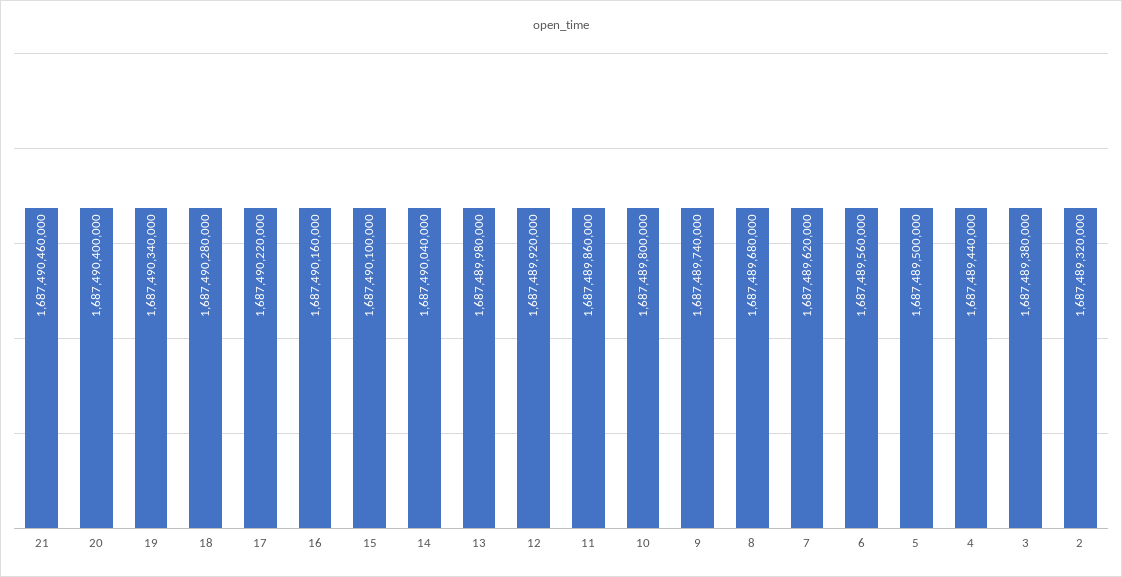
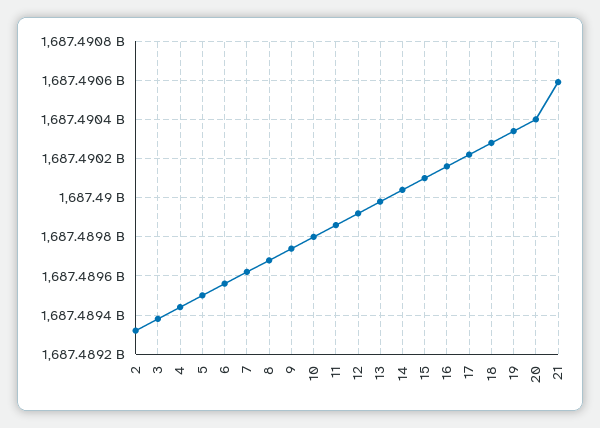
  {
-   "21": 1687490460000,
+   "21": 1687490600000,
    "20": 1687490400000,
    "19": 1687490340000,
    "18": 1687490280000,
    "17": 1687490220000,
    "16": 1687490160000,
    "15": 1687490100000,
    "14": 1687490040000,
    "13": 1687489980000,
    "12": 1687489920000,
    "11": 1687489860000,
    "10": 1687489800000,
    "9": 1687489740000,
    "8": 1687489680000,
    "7": 1687489620000,
    "6": 1687489560000,
    "5": 1687489500000,
    "4": 1687489440000,
    "3": 1687489380000,
    "2": 1687489320000
  }

